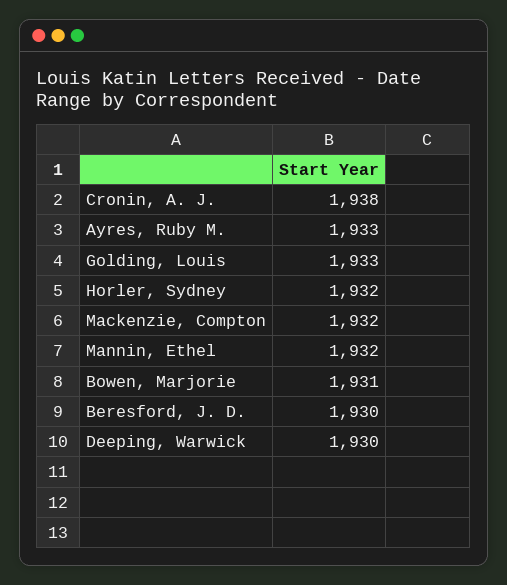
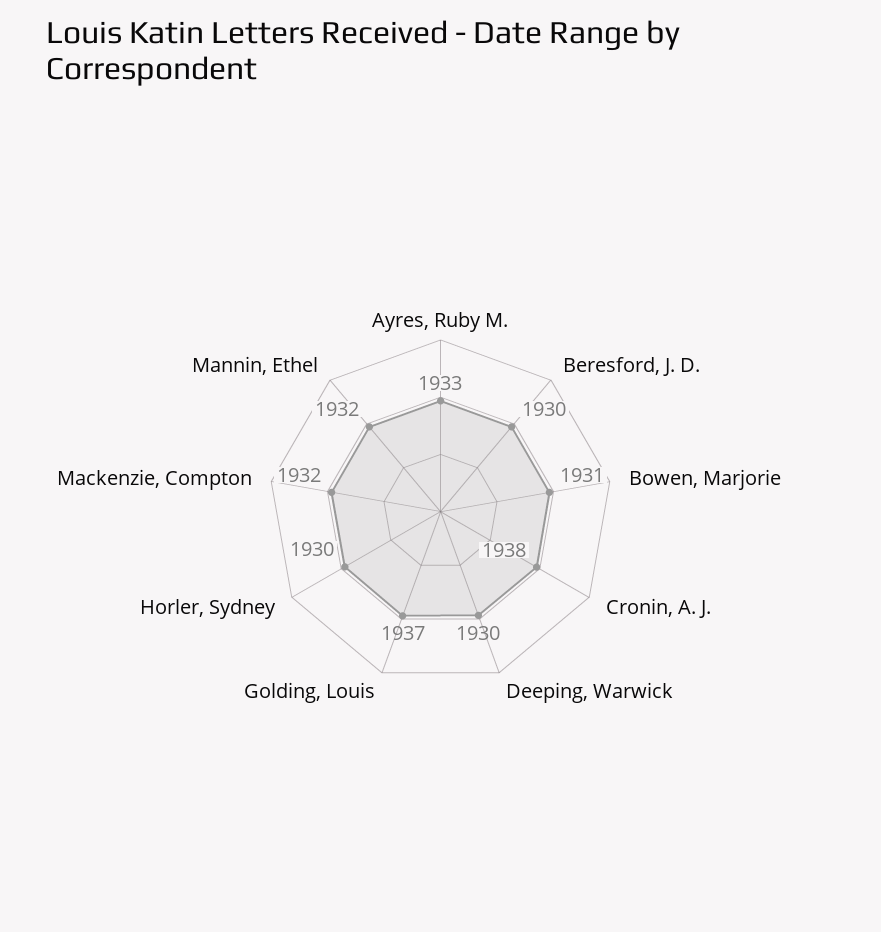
  {
    "Cronin, A. J.": 1938,
    "Ayres, Ruby M.": 1933,
-   "Golding, Louis": 1933,
+   "Golding, Louis": 1937,
-   "Horler, Sydney": 1932,
+   "Horler, Sydney": 1930,
    "Mackenzie, Compton": 1932,
    "Mannin, Ethel": 1932,
    "Bowen, Marjorie": 1931,
    "Beresford, J. D.": 1930,
    "Deeping, Warwick": 1930
  }

